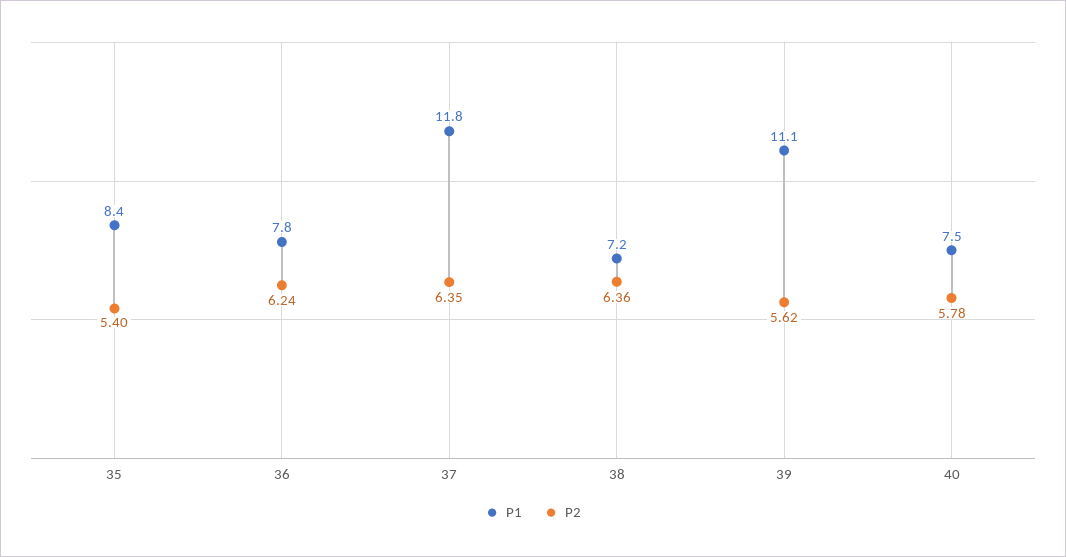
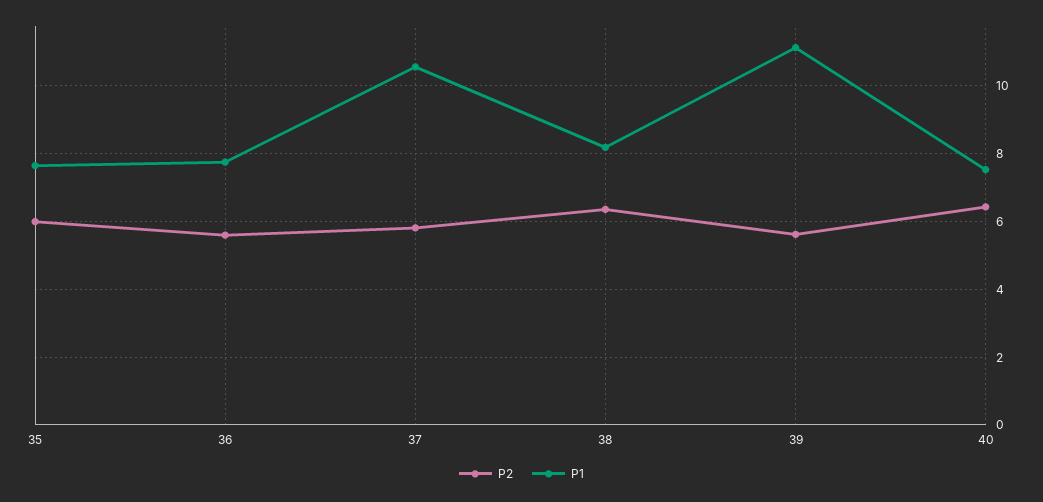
  {
    "P1": {
-     "35": 8.4,
+     "35": 7.6,
      "36": 7.8,
-     "37": 11.8,
+     "37": 10.6,
-     "38": 7.2,
+     "38": 8.2,
      "39": 11.1,
      "40": 7.5
    },
    "P2": {
-     "35": 5.4,
+     "35": 6,
-     "36": 6.24,
+     "36": 5.6,
-     "37": 6.35,
+     "37": 5.8,
      "38": 6.36,
      "39": 5.62,
-     "40": 5.78
+     "40": 6.4
    }
  }

